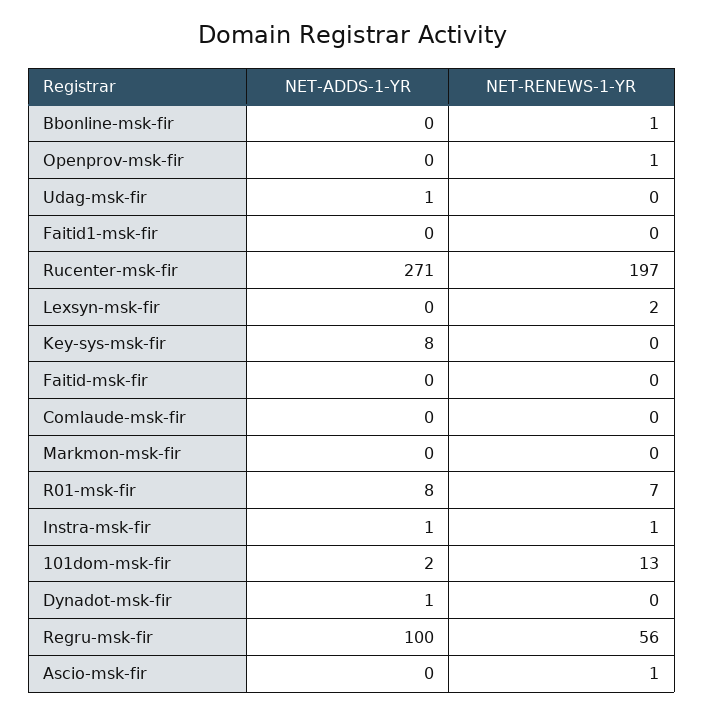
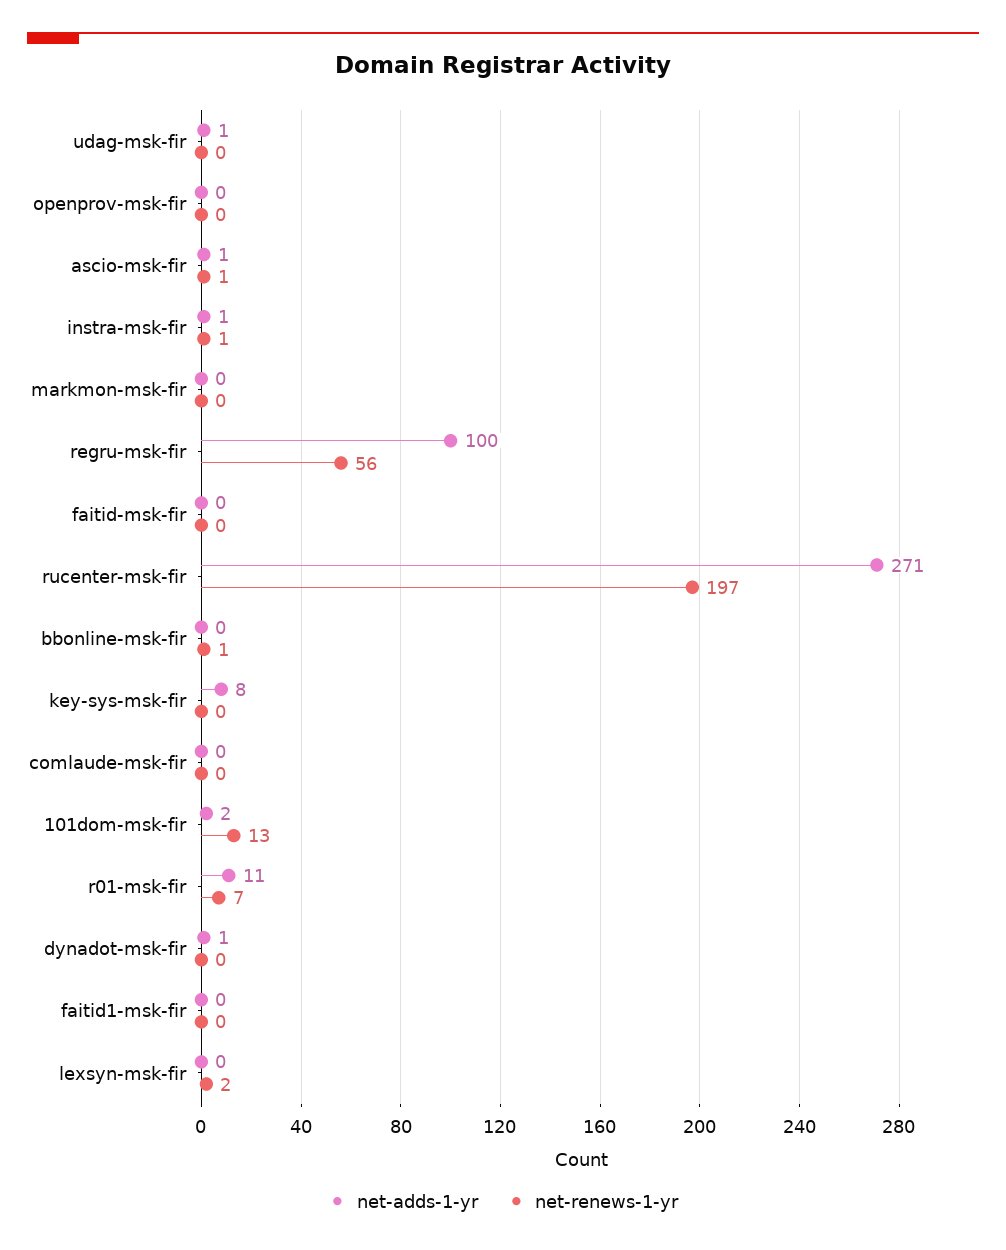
  {
    "NET-ADDS-1-YR": {
      "Bbonline-msk-fir": 0,
      "Openprov-msk-fir": 0,
      "Udag-msk-fir": 1,
      "Faitid1-msk-fir": 0,
      "Rucenter-msk-fir": 271,
      "Lexsyn-msk-fir": 0,
      "Key-sys-msk-fir": 8,
      "Faitid-msk-fir": 0,
      "Comlaude-msk-fir": 0,
      "Markmon-msk-fir": 0,
-     "R01-msk-fir": 8,
+     "R01-msk-fir": 11,
      "Instra-msk-fir": 1,
      "101dom-msk-fir": 2,
      "Dynadot-msk-fir": 1,
      "Regru-msk-fir": 100,
-     "Ascio-msk-fir": 0
+     "Ascio-msk-fir": 1
    },
    "NET-RENEWS-1-YR": {
      "Bbonline-msk-fir": 1,
-     "Openprov-msk-fir": 1,
+     "Openprov-msk-fir": 0,
      "Udag-msk-fir": 0,
      "Faitid1-msk-fir": 0,
      "Rucenter-msk-fir": 197,
      "Lexsyn-msk-fir": 2,
      "Key-sys-msk-fir": 0,
      "Faitid-msk-fir": 0,
      "Comlaude-msk-fir": 0,
      "Markmon-msk-fir": 0,
      "R01-msk-fir": 7,
      "Instra-msk-fir": 1,
      "101dom-msk-fir": 13,
      "Dynadot-msk-fir": 0,
      "Regru-msk-fir": 56,
      "Ascio-msk-fir": 1
    }
  }

